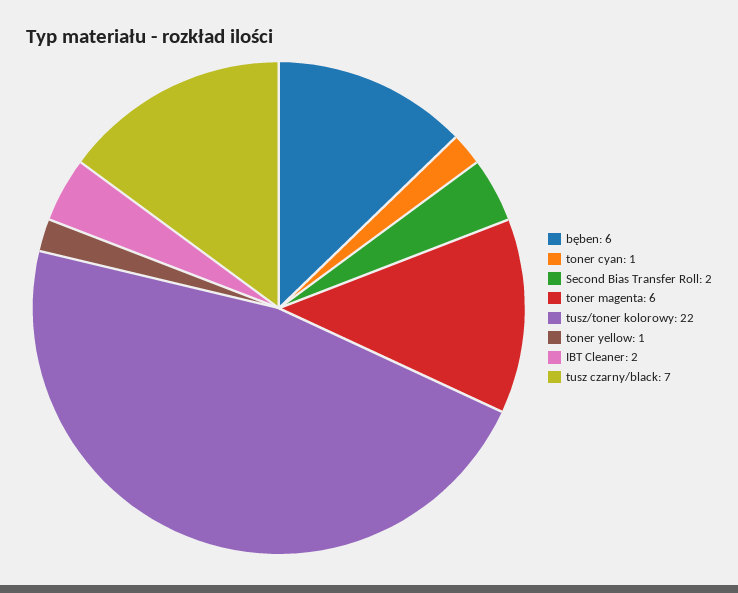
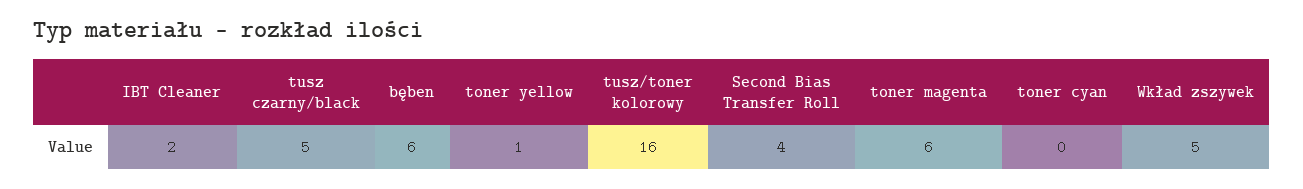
  {
    "bęben": 6,
-   "toner cyan": 1,
+   "toner cyan": 0,
-   "Second Bias Transfer Roll": 2,
+   "Second Bias Transfer Roll": 4,
    "toner magenta": 6,
-   "tusz/toner kolorowy": 22,
+   "tusz/toner kolorowy": 16,
    "toner yellow": 1,
    "IBT Cleaner": 2,
-   "tusz czarny/black": 7
+   "tusz czarny/black": 5,
+   "Wkład zszywek": 5
  }

